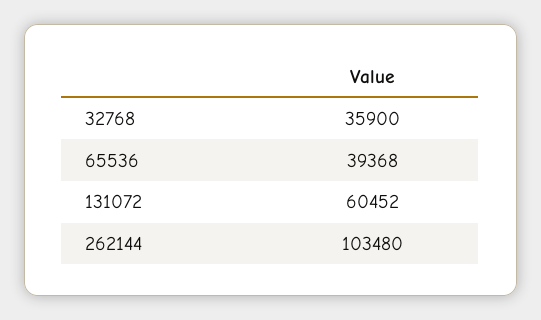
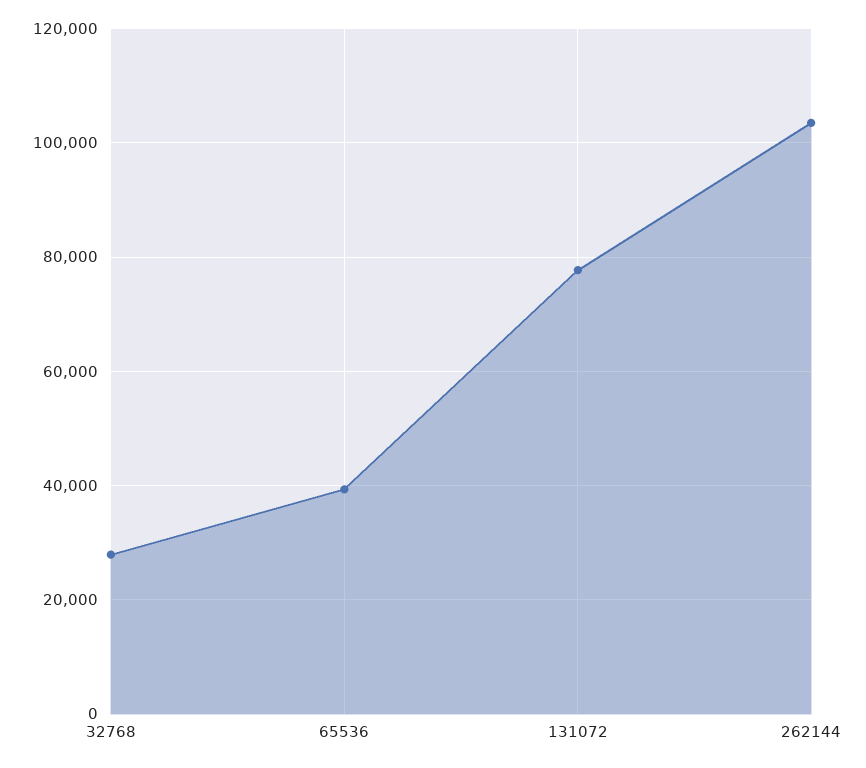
  {
-   "32768": 35900,
+   "32768": 28000,
    "65536": 39368,
-   "131072": 60452,
+   "131072": 78000,
    "262144": 103480
  }

